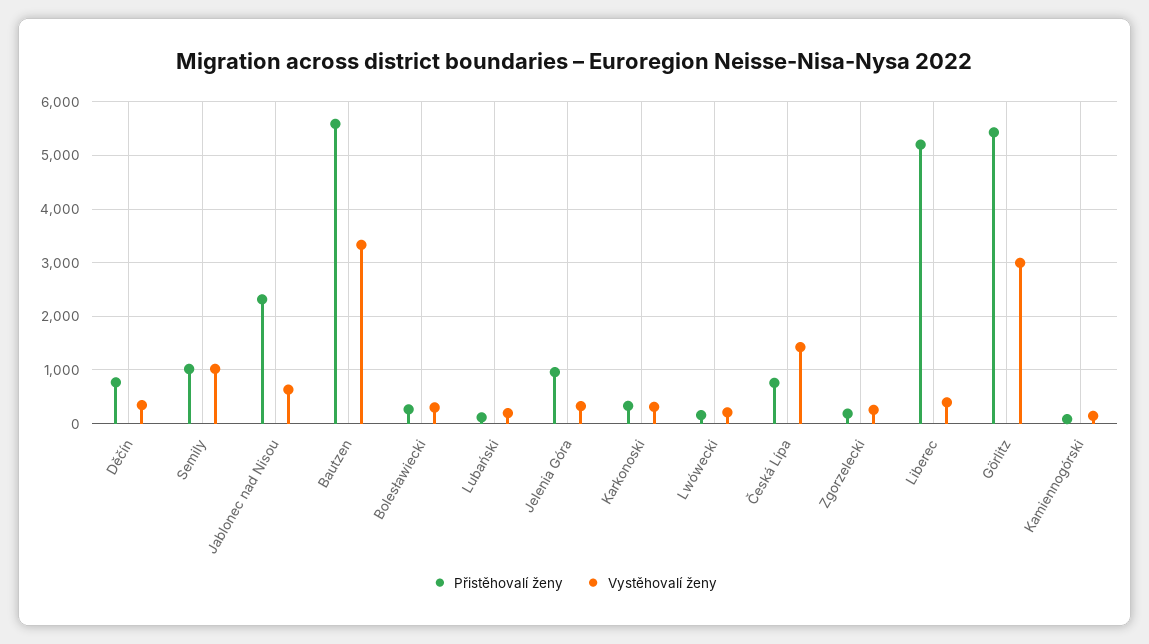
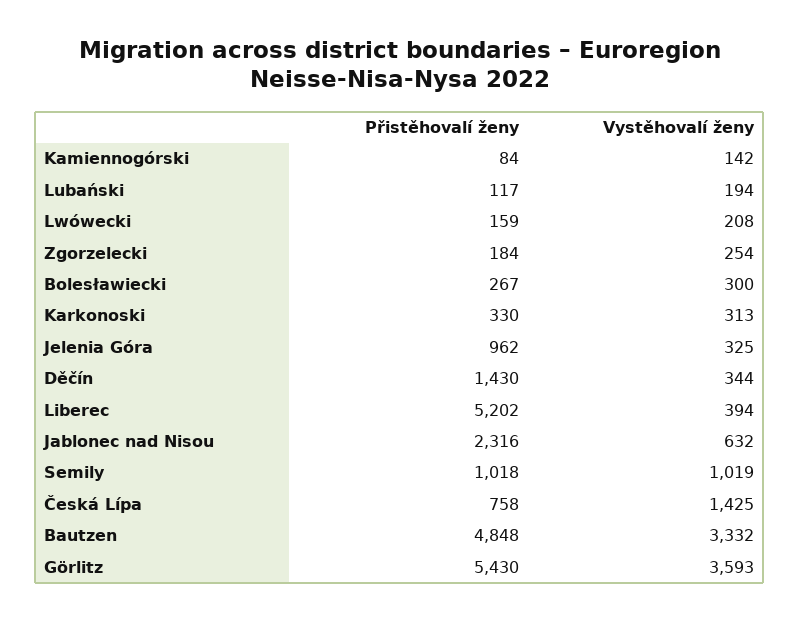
  {
    "Přistěhovalí ženy": {
-     "Děčín": 800,
+     "Děčín": 1430,
      "Semily": 1018,
      "Jablonec nad Nisou": 2316,
-     "Bautzen": 5600,
+     "Bautzen": 4848,
      "Bolesławiecki": 267,
      "Lubański": 117,
      "Jelenia Góra": 962,
      "Karkonoski": 330,
      "Lwówecki": 159,
      "Česká Lípa": 758,
      "Zgorzelecki": 184,
      "Liberec": 5202,
      "Görlitz": 5430,
      "Kamiennogórski": 84
    },
    "Vystěhovalí ženy": {
      "Děčín": 344,
      "Semily": 1019,
      "Jablonec nad Nisou": 632,
      "Bautzen": 3332,
      "Bolesławiecki": 300,
      "Lubański": 194,
      "Jelenia Góra": 325,
      "Karkonoski": 313,
      "Lwówecki": 208,
      "Česká Lípa": 1425,
      "Zgorzelecki": 254,
      "Liberec": 394,
-     "Görlitz": 3000,
+     "Görlitz": 3593,
      "Kamiennogórski": 142
    }
  }

